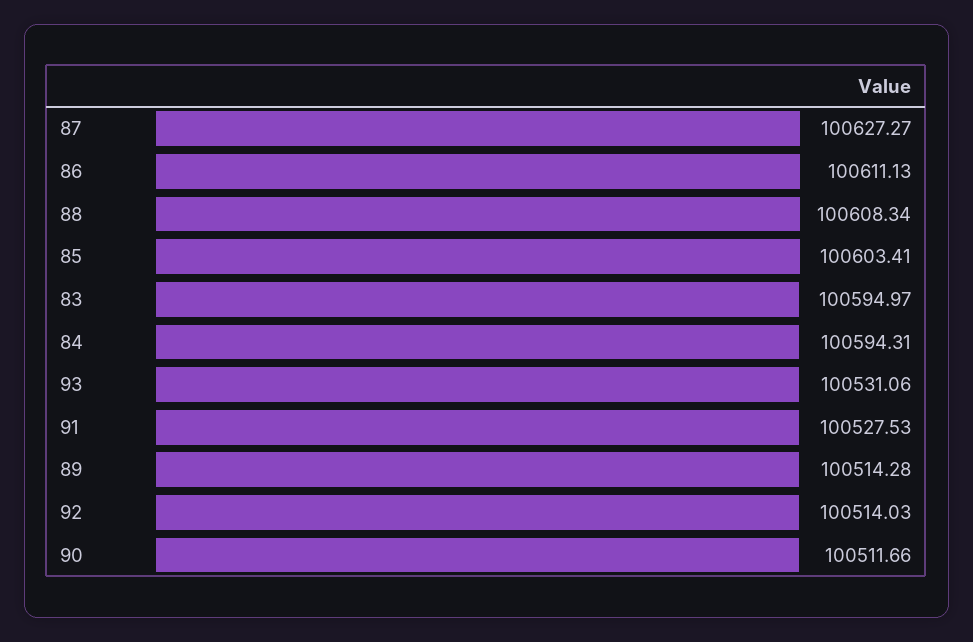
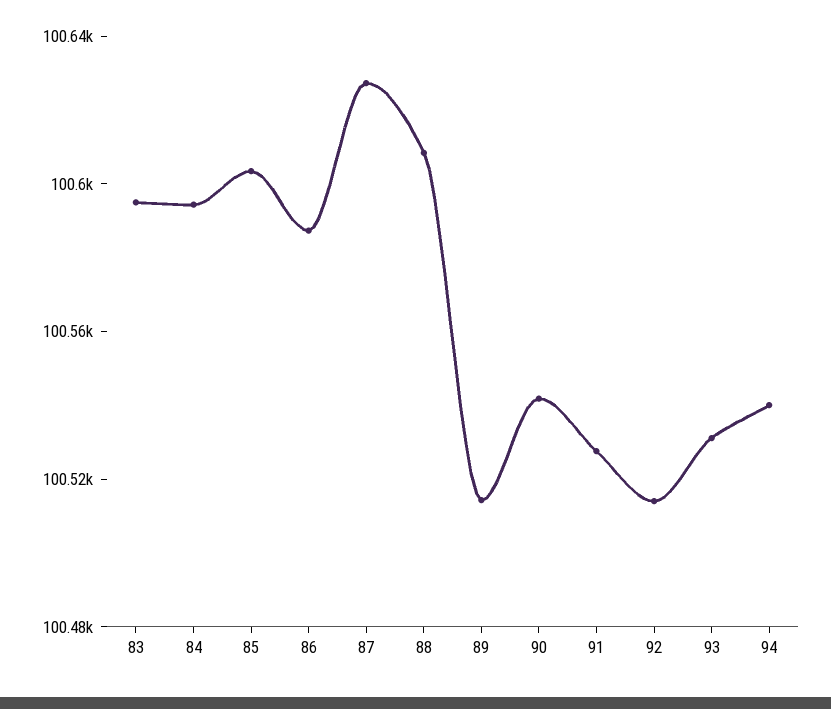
  {
    "87": 100627.27,
-   "86": 100611.13,
+   "86": 100590,
    "88": 100608.34,
    "85": 100603.41,
    "83": 100594.97,
    "84": 100594.31,
    "93": 100531.06,
    "91": 100527.53,
    "89": 100514.28,
    "92": 100514.03,
-   "90": 100511.66
+   "90": 100540,
+   "94": 100540
  }

